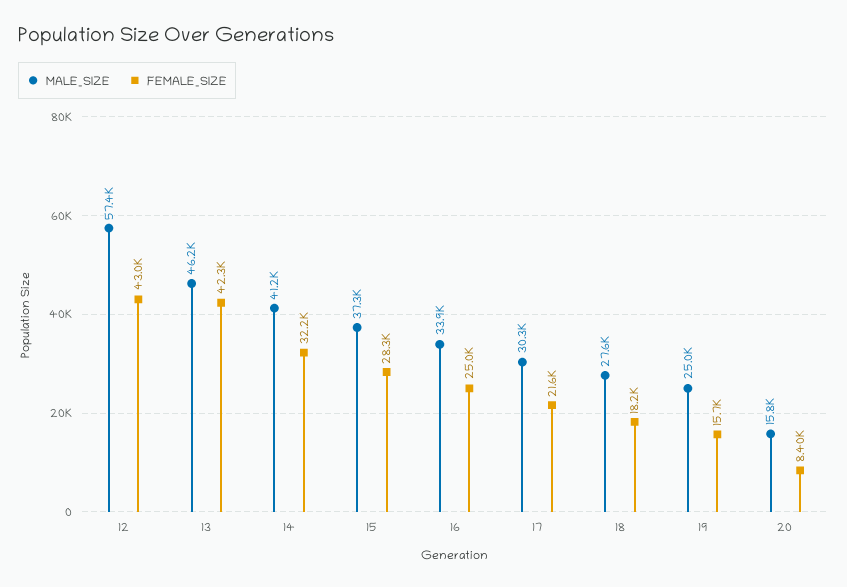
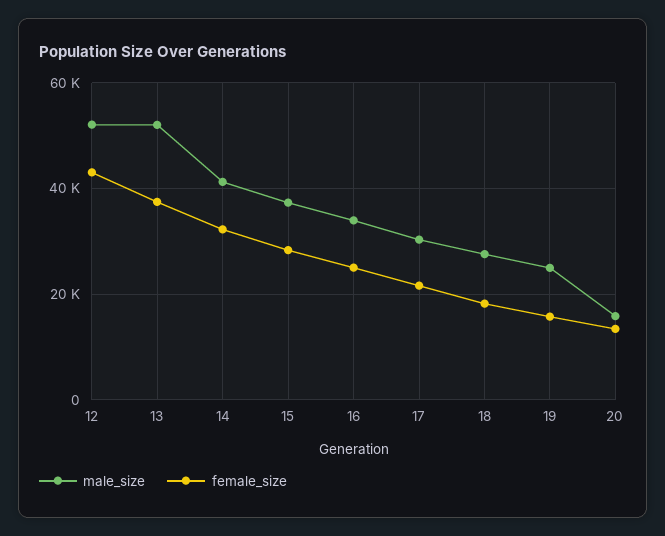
  {
    "MALE_SIZE": {
-     "12": 57400,
+     "12": 52000,
-     "13": 46200,
+     "13": 52000,
      "14": 41200,
      "15": 37300,
      "16": 33900,
      "17": 30300,
      "18": 27600,
      "19": 25000,
      "20": 15800
    },
    "FEMALE_SIZE": {
      "12": 43000,
-     "13": 42300,
+     "13": 38000,
      "14": 32200,
      "15": 28300,
      "16": 25000,
      "17": 21600,
      "18": 18200,
      "19": 15700,
-     "20": 8400
+     "20": 14000
    }
  }

